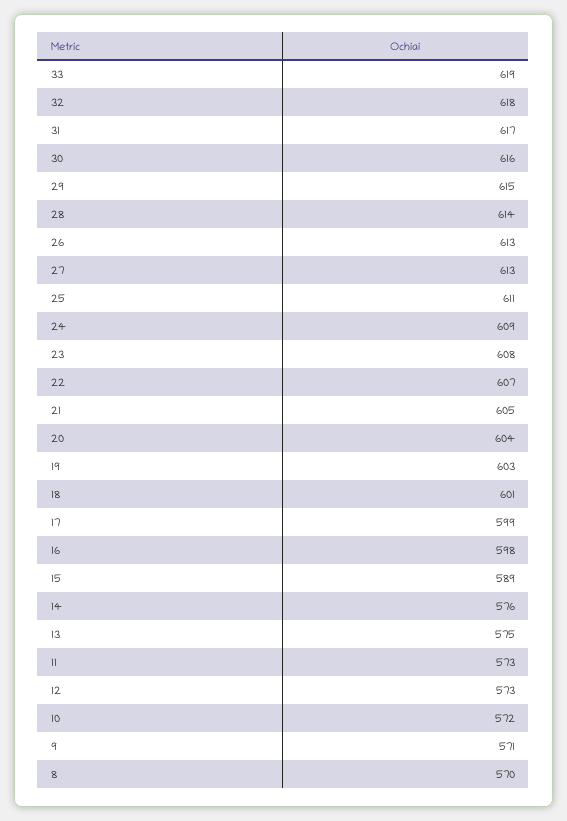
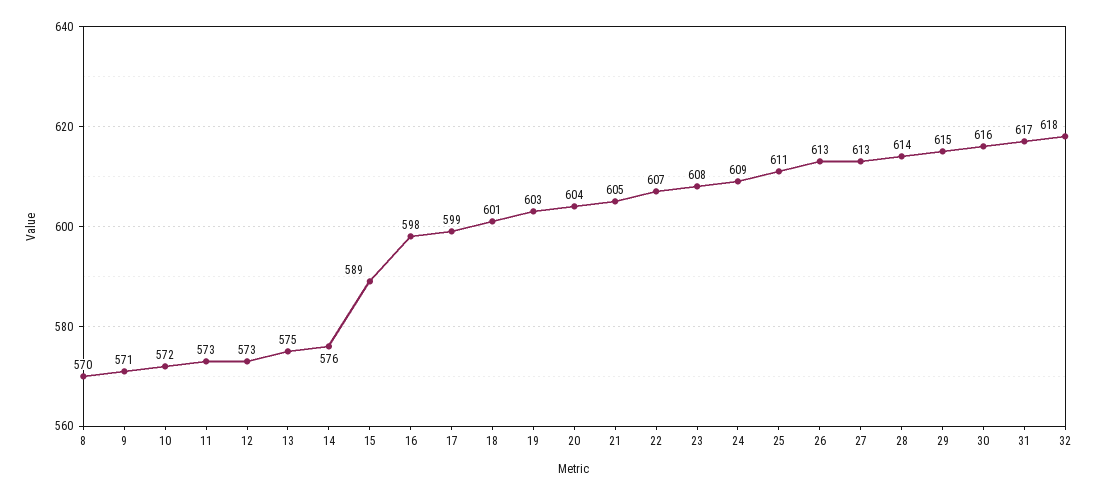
  {
-   "33": 619,
    "32": 618,
    "31": 617,
    "30": 616,
    "29": 615,
    "28": 614,
    "26": 613,
    "27": 613,
    "25": 611,
    "24": 609,
    "23": 608,
    "22": 607,
    "21": 605,
    "20": 604,
    "19": 603,
    "18": 601,
    "17": 599,
    "16": 598,
    "15": 589,
    "14": 576,
    "13": 575,
    "11": 573,
    "12": 573,
    "10": 572,
    "9": 571,
    "8": 570
  }

